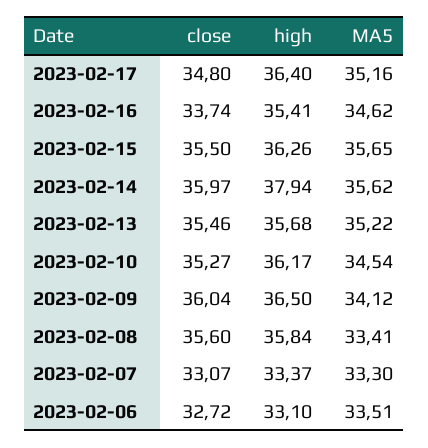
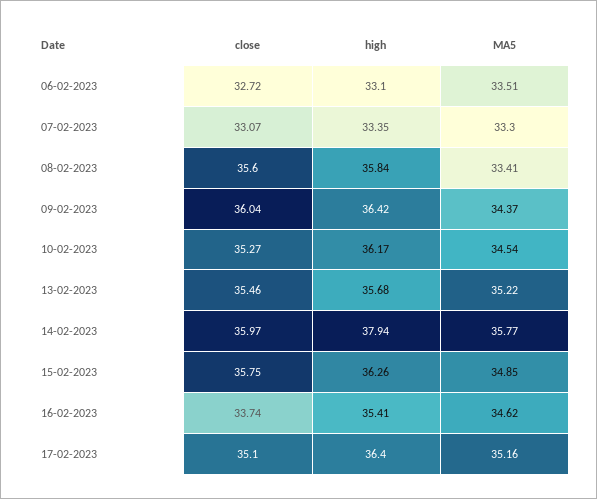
  {
    "close": {
-     "2023-02-17": 34.8,
+     "2023-02-17": 35.1,
      "2023-02-16": 33.74,
-     "2023-02-15": 35.5,
+     "2023-02-15": 35.75,
      "2023-02-14": 35.97,
      "2023-02-13": 35.46,
      "2023-02-10": 35.27,
      "2023-02-09": 36.04,
      "2023-02-08": 35.6,
      "2023-02-07": 33.07,
      "2023-02-06": 32.72
    },
    "high": {
      "2023-02-17": 36.4,
      "2023-02-16": 35.41,
      "2023-02-15": 36.26,
      "2023-02-14": 37.94,
      "2023-02-13": 35.68,
      "2023-02-10": 36.17,
-     "2023-02-09": 36.5,
+     "2023-02-09": 36.42,
      "2023-02-08": 35.84,
-     "2023-02-07": 33.37,
+     "2023-02-07": 33.35,
      "2023-02-06": 33.1
    },
    "MA5": {
      "2023-02-17": 35.16,
      "2023-02-16": 34.62,
-     "2023-02-15": 35.65,
+     "2023-02-15": 34.85,
-     "2023-02-14": 35.62,
+     "2023-02-14": 35.77,
      "2023-02-13": 35.22,
      "2023-02-10": 34.54,
-     "2023-02-09": 34.12,
+     "2023-02-09": 34.37,
      "2023-02-08": 33.41,
      "2023-02-07": 33.3,
      "2023-02-06": 33.51
    }
  }

